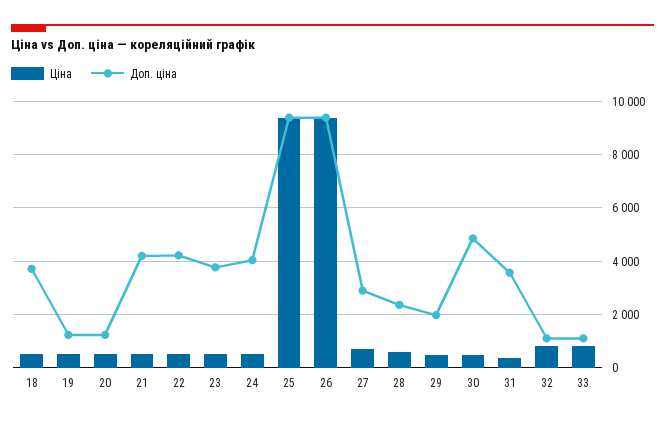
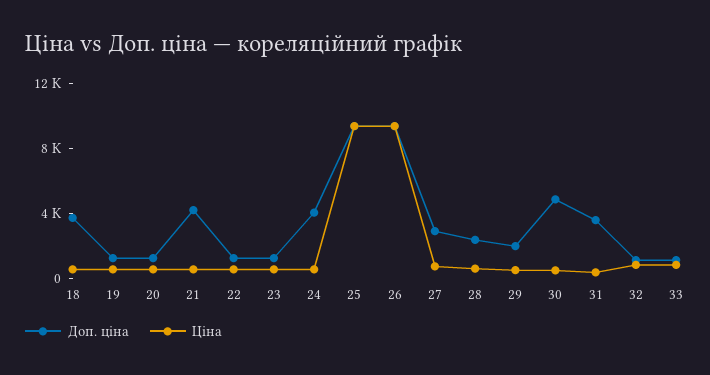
  {
    "Ціна": {
      "18": 500,
      "19": 500,
      "20": 500,
      "21": 500,
      "22": 500,
      "23": 500,
      "24": 500,
      "25": 9500,
      "26": 9500,
      "27": 750,
      "28": 500,
      "29": 500,
      "30": 500,
      "31": 250,
      "32": 750,
      "33": 750
    },
    "Доп. ціна": {
      "18": 3750,
      "19": 1250,
      "20": 1250,
      "21": 4250,
-     "22": 4250,
+     "22": 1000,
-     "23": 3750,
+     "23": 1000,
      "24": 4000,
      "25": 9500,
      "26": 9500,
      "27": 3000,
      "28": 2250,
      "29": 2000,
      "30": 4750,
      "31": 3500,
      "32": 1000,
      "33": 1000
    }
  }

